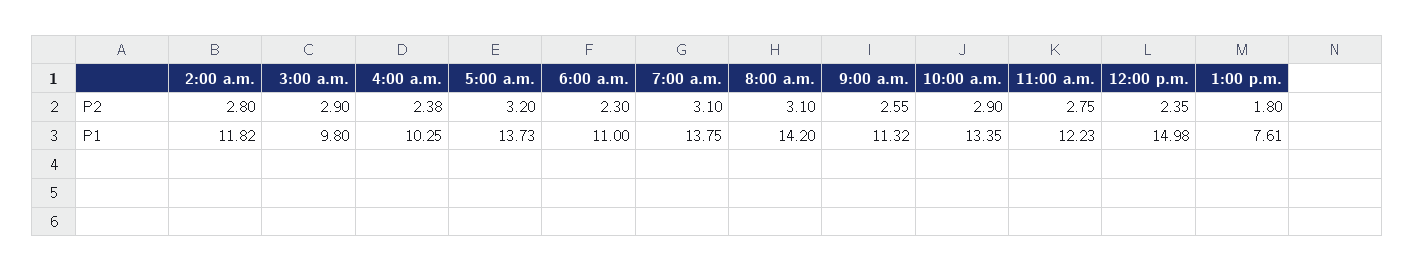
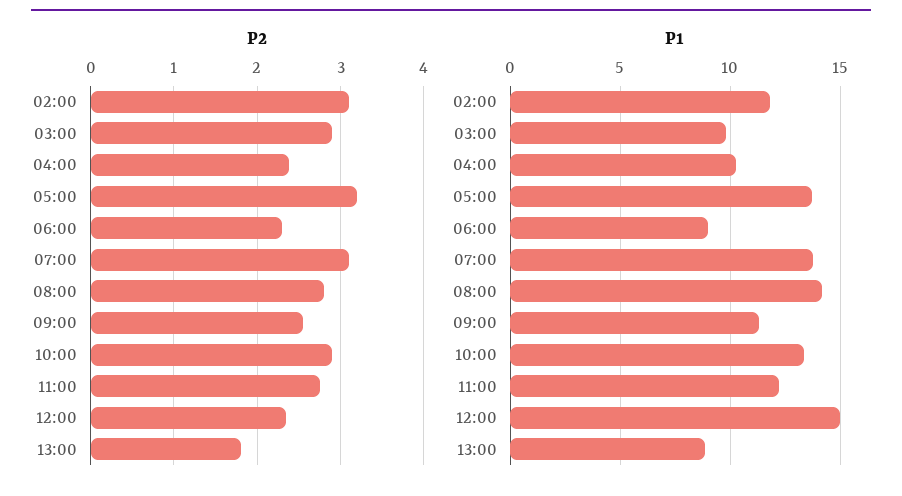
  {
    "P2": {
-     "2:00 a.m.": 2.8,
+     "2:00 a.m.": 3.1,
      "3:00 a.m.": 2.9,
      "4:00 a.m.": 2.38,
      "5:00 a.m.": 3.2,
      "6:00 a.m.": 2.3,
      "7:00 a.m.": 3.1,
-     "8:00 a.m.": 3.1,
+     "8:00 a.m.": 2.8,
      "9:00 a.m.": 2.55,
      "10:00 a.m.": 2.9,
      "11:00 a.m.": 2.75,
      "12:00 p.m.": 2.35,
      "1:00 p.m.": 1.8
    },
    "P1": {
      "2:00 a.m.": 11.82,
      "3:00 a.m.": 9.8,
      "4:00 a.m.": 10.25,
      "5:00 a.m.": 13.73,
-     "6:00 a.m.": 11,
+     "6:00 a.m.": 9,
      "7:00 a.m.": 13.75,
      "8:00 a.m.": 14.2,
      "9:00 a.m.": 11.32,
      "10:00 a.m.": 13.35,
      "11:00 a.m.": 12.23,
      "12:00 p.m.": 14.98,
-     "1:00 p.m.": 7.61
+     "1:00 p.m.": 9
    }
  }

